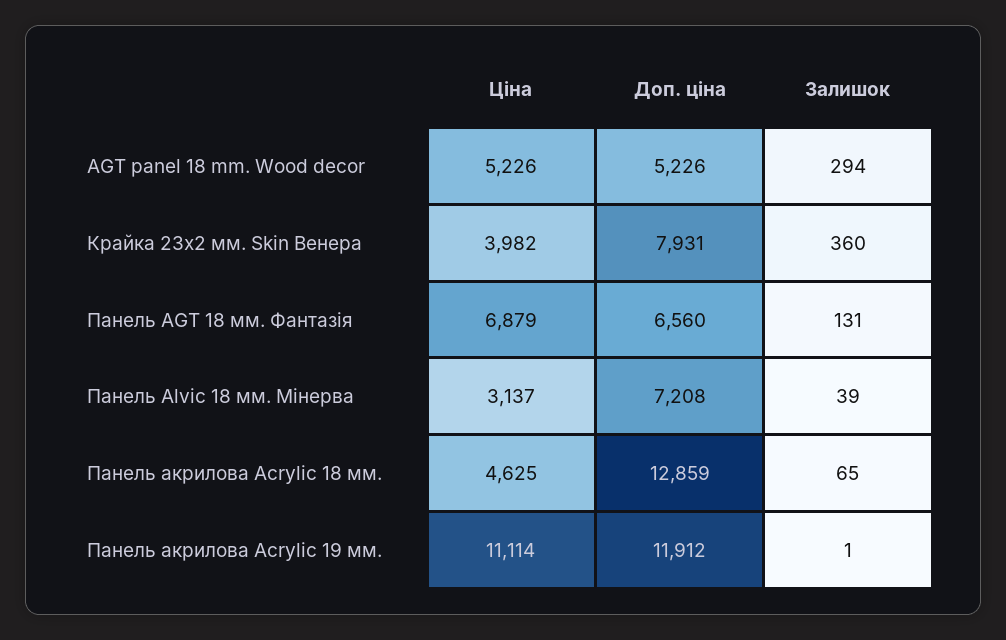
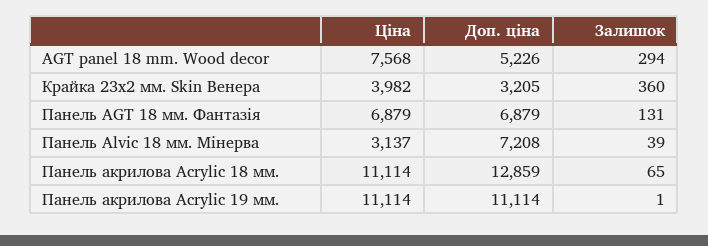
  {
    "Ціна": {
-     "AGT panel 18 mm. Wood decor": 5226,
+     "AGT panel 18 mm. Wood decor": 7568,
      "Крайка 23x2 мм. Skin Венера": 3982,
      "Панель AGT 18 мм. Фантазія": 6879,
      "Панель Alvic 18 мм. Мінерва": 3137,
-     "Панель акрилова Acrylic 18 мм.": 4625,
+     "Панель акрилова Acrylic 18 мм.": 11114,
      "Панель акрилова Acrylic 19 мм.": 11114
    },
    "Доп. ціна": {
      "AGT panel 18 mm. Wood decor": 5226,
-     "Крайка 23x2 мм. Skin Венера": 7931,
+     "Крайка 23x2 мм. Skin Венера": 3205,
-     "Панель AGT 18 мм. Фантазія": 6560,
+     "Панель AGT 18 мм. Фантазія": 6879,
      "Панель Alvic 18 мм. Мінерва": 7208,
      "Панель акрилова Acrylic 18 мм.": 12859,
-     "Панель акрилова Acrylic 19 мм.": 11912
+     "Панель акрилова Acrylic 19 мм.": 11114
    },
    "Залишок": {
      "AGT panel 18 mm. Wood decor": 294,
      "Крайка 23x2 мм. Skin Венера": 360,
      "Панель AGT 18 мм. Фантазія": 131,
      "Панель Alvic 18 мм. Мінерва": 39,
      "Панель акрилова Acrylic 18 мм.": 65,
      "Панель акрилова Acrylic 19 мм.": 1
    }
  }

